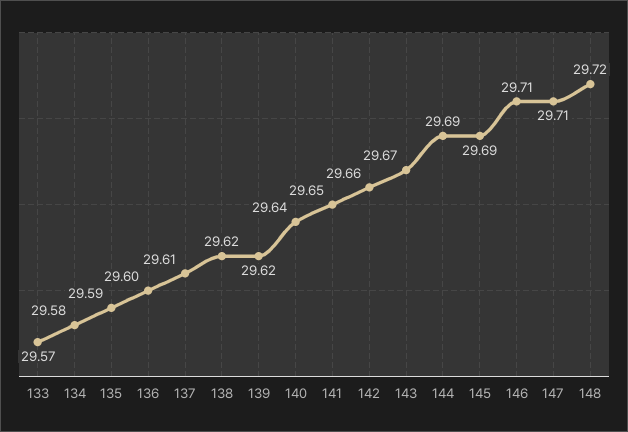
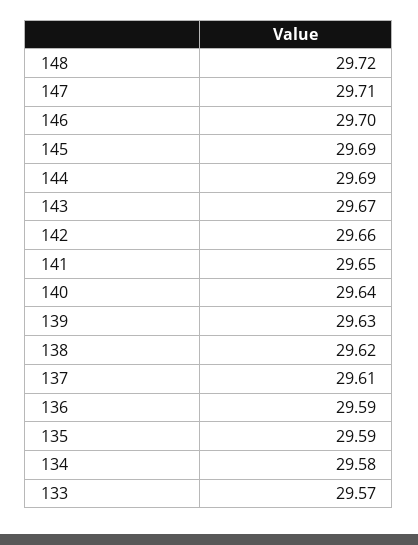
  {
    "133": 29.57,
    "134": 29.58,
    "135": 29.59,
-   "136": 29.6,
+   "136": 29.59,
    "137": 29.61,
    "138": 29.62,
-   "139": 29.62,
+   "139": 29.63,
    "140": 29.64,
    "141": 29.65,
    "142": 29.66,
    "143": 29.67,
    "144": 29.69,
    "145": 29.69,
-   "146": 29.71,
+   "146": 29.7,
    "147": 29.71,
    "148": 29.72
  }

